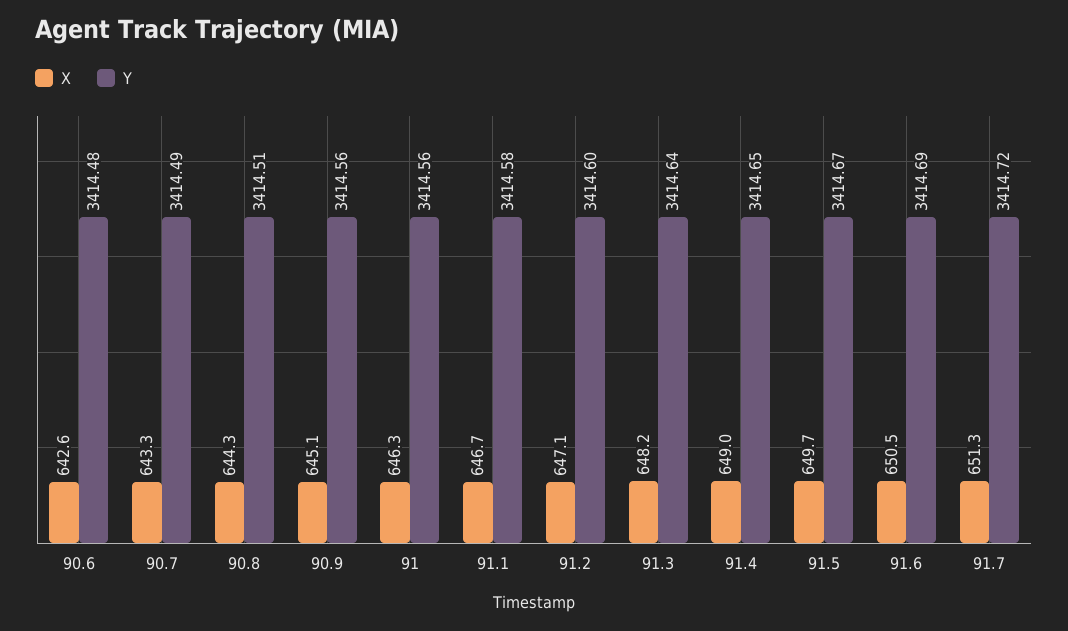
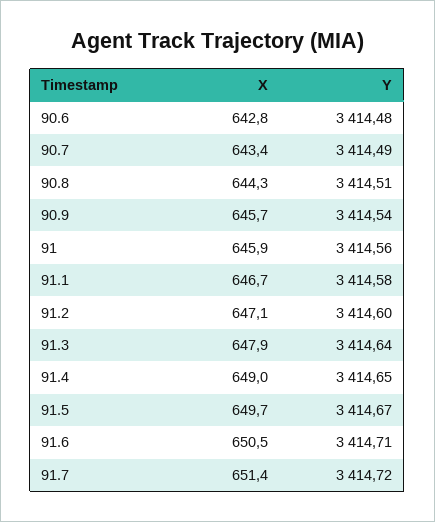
  {
    "X": {
-     "90.6": 642.6,
+     "90.6": 642.8,
-     "90.7": 643.3,
+     "90.7": 643.4,
      "90.8": 644.3,
-     "90.9": 645.1,
+     "90.9": 645.7,
-     "91": 646.3,
+     "91": 645.9,
      "91.1": 646.7,
      "91.2": 647.1,
-     "91.3": 648.2,
+     "91.3": 647.9,
      "91.4": 649,
      "91.5": 649.7,
      "91.6": 650.5,
-     "91.7": 651.3
+     "91.7": 651.4
    },
    "Y": {
      "90.6": 3414.48,
      "90.7": 3414.49,
      "90.8": 3414.51,
-     "90.9": 3414.56,
+     "90.9": 3414.54,
      "91": 3414.56,
      "91.1": 3414.58,
      "91.2": 3414.6,
      "91.3": 3414.64,
      "91.4": 3414.65,
      "91.5": 3414.67,
-     "91.6": 3414.69,
+     "91.6": 3414.71,
      "91.7": 3414.72
    }
  }

